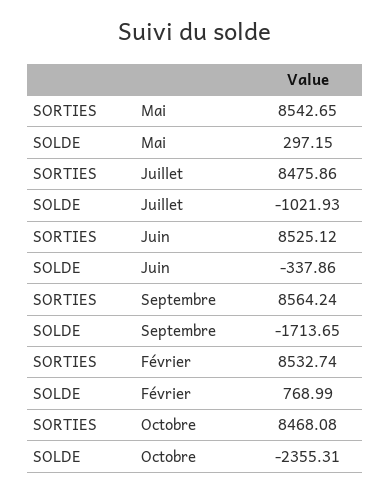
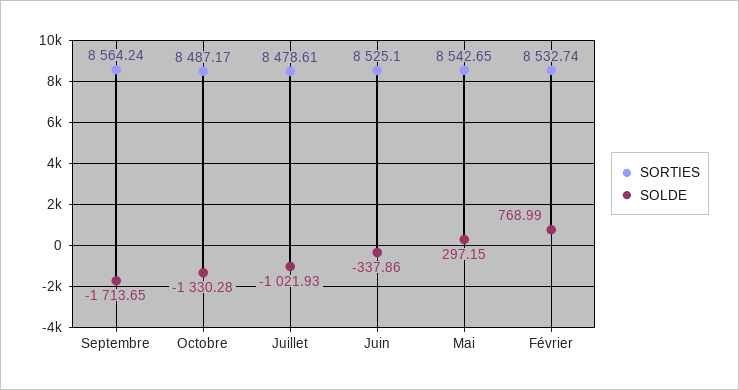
  {
    "SORTIES": {
      "Mai": 8542.65,
-     "Juillet": 8475.86,
+     "Juillet": 8478.61,
-     "Juin": 8525.12,
+     "Juin": 8525.1,
      "Septembre": 8564.24,
      "Février": 8532.74,
-     "Octobre": 8468.08
+     "Octobre": 8487.17
    },
    "SOLDE": {
      "Mai": 297.15,
      "Juillet": -1021.93,
      "Juin": -337.86,
      "Septembre": -1713.65,
      "Février": 768.99,
-     "Octobre": -2355.31
+     "Octobre": -1330.28
    }
  }

